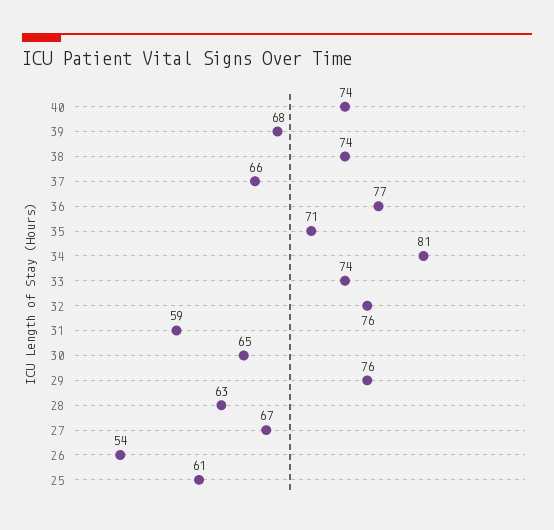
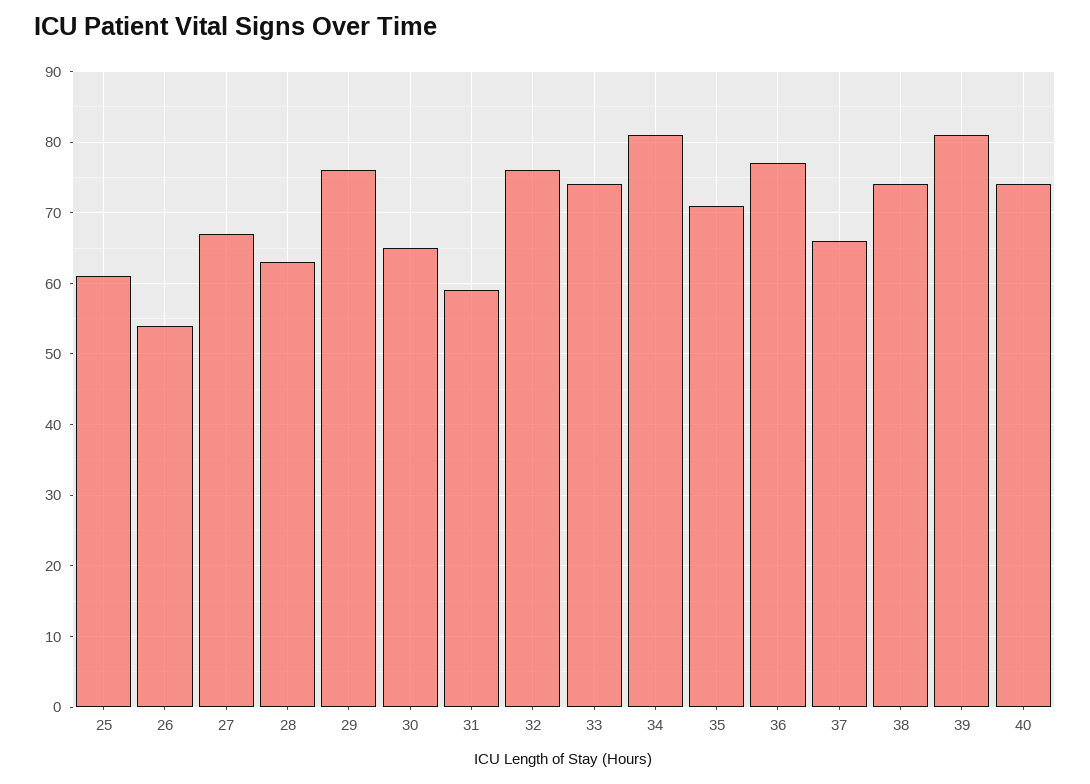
  {
    "40": 74,
-   "39": 68,
+   "39": 81,
    "38": 74,
    "37": 66,
    "36": 77,
    "35": 71,
    "34": 81,
    "33": 74,
    "32": 76,
    "31": 59,
    "30": 65,
    "29": 76,
    "28": 63,
    "27": 67,
    "26": 54,
    "25": 61
  }

